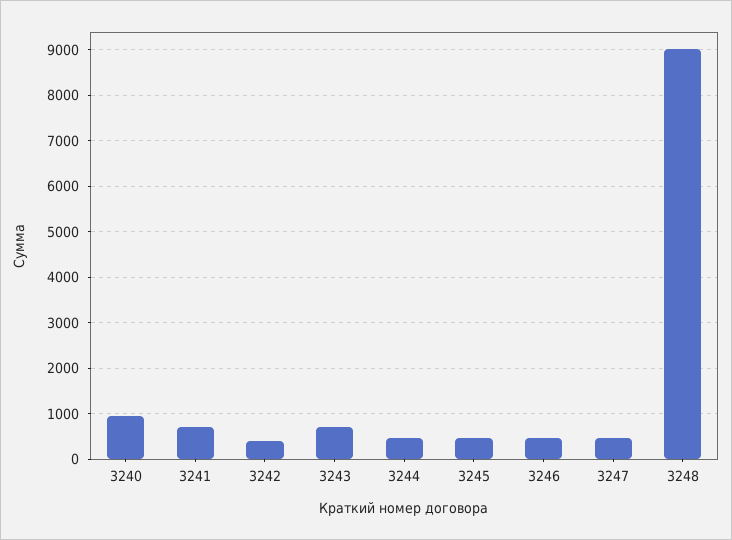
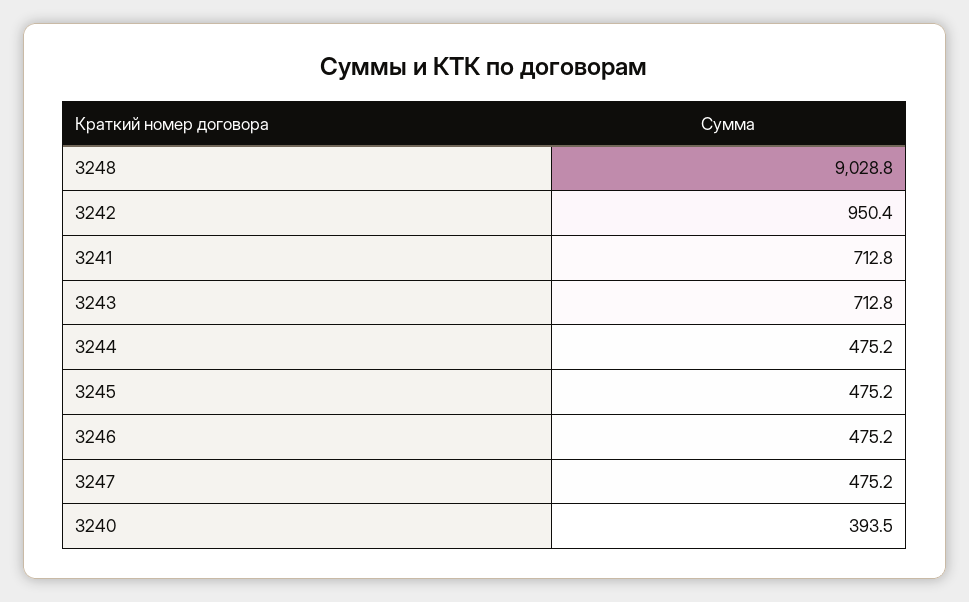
  {
-   "3240": 1000,
+   "3240": 393.5,
    "3241": 712.8,
-   "3242": 400,
+   "3242": 950.4,
    "3243": 712.8,
    "3244": 475.2,
    "3245": 475.2,
    "3246": 475.2,
    "3247": 475.2,
    "3248": 9028.8
  }

